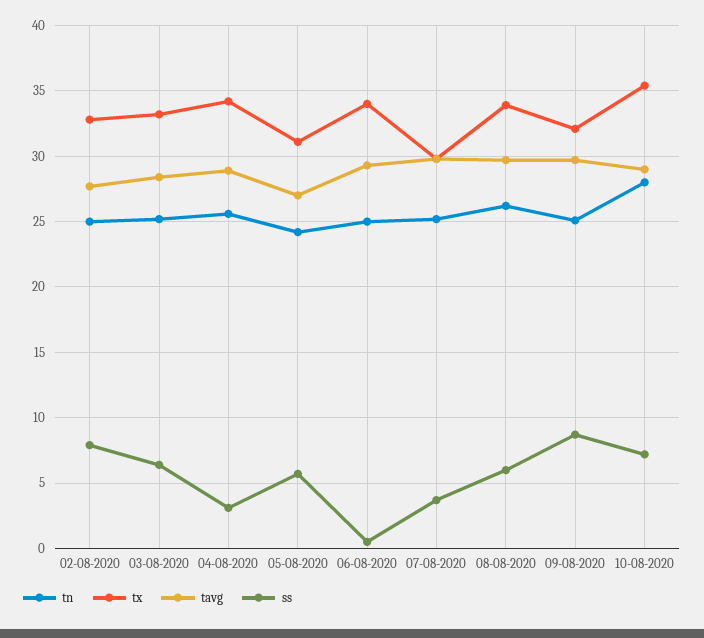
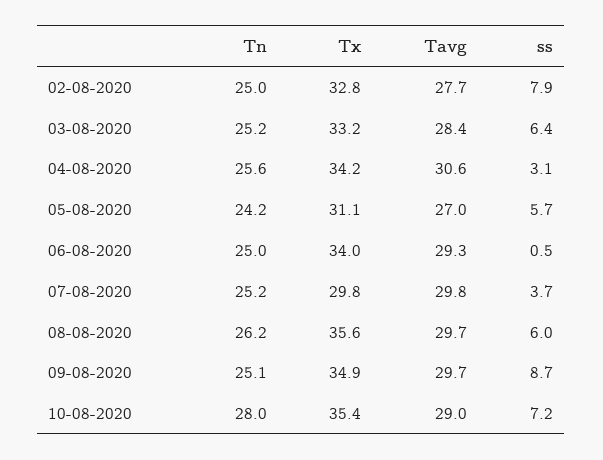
  {
    "tn": {
      "02-08-2020": 25,
      "03-08-2020": 25.2,
      "04-08-2020": 25.6,
      "05-08-2020": 24.2,
      "06-08-2020": 25,
      "07-08-2020": 25.2,
      "08-08-2020": 26.2,
      "09-08-2020": 25.1,
      "10-08-2020": 28
    },
    "tx": {
      "02-08-2020": 32.8,
      "03-08-2020": 33.2,
      "04-08-2020": 34.2,
      "05-08-2020": 31.1,
      "06-08-2020": 34,
      "07-08-2020": 29.8,
-     "08-08-2020": 34,
+     "08-08-2020": 35.6,
-     "09-08-2020": 32,
+     "09-08-2020": 34.9,
      "10-08-2020": 35.4
    },
    "tavg": {
      "02-08-2020": 27.7,
      "03-08-2020": 28.4,
-     "04-08-2020": 29,
+     "04-08-2020": 30.6,
      "05-08-2020": 27,
      "06-08-2020": 29.3,
      "07-08-2020": 29.8,
      "08-08-2020": 29.7,
      "09-08-2020": 29.7,
      "10-08-2020": 29
    },
    "ss": {
      "02-08-2020": 7.9,
      "03-08-2020": 6.4,
      "04-08-2020": 3.1,
      "05-08-2020": 5.7,
      "06-08-2020": 0.5,
      "07-08-2020": 3.7,
      "08-08-2020": 6,
      "09-08-2020": 8.7,
      "10-08-2020": 7.2
    }
  }

